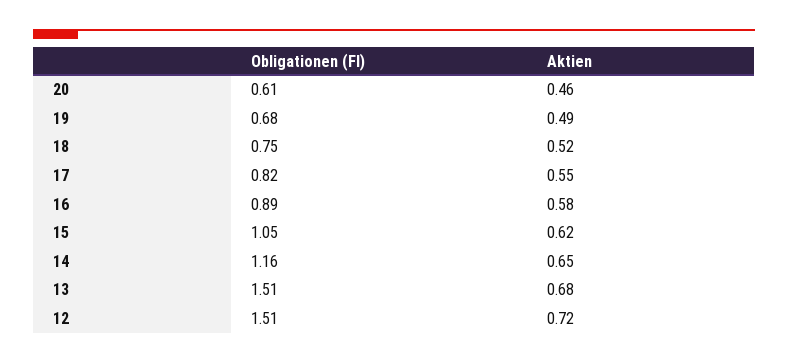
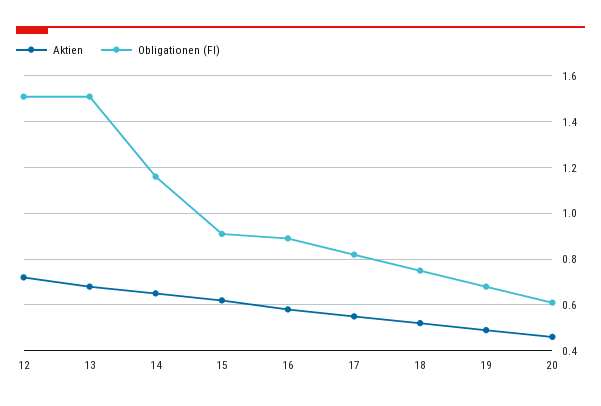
  {
    "Obligationen (FI)": {
      "20": 0.61,
      "19": 0.68,
      "18": 0.75,
      "17": 0.82,
      "16": 0.89,
-     "15": 1.05,
+     "15": 0.9,
      "14": 1.16,
      "13": 1.51,
      "12": 1.51
    },
    "Aktien": {
      "20": 0.46,
      "19": 0.49,
      "18": 0.52,
      "17": 0.55,
      "16": 0.58,
      "15": 0.62,
      "14": 0.65,
      "13": 0.68,
      "12": 0.72
    }
  }

